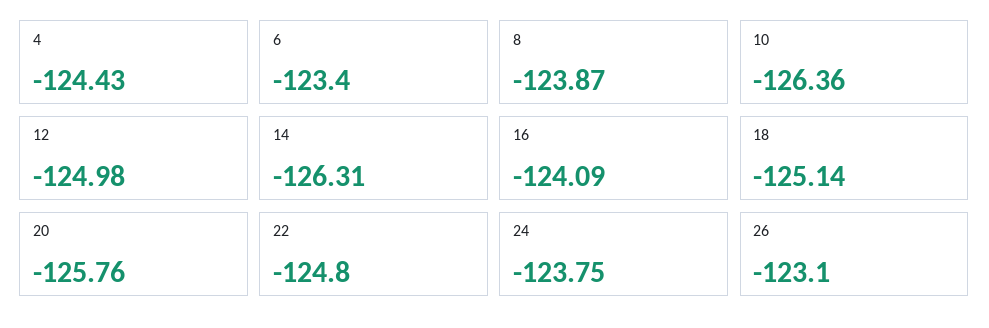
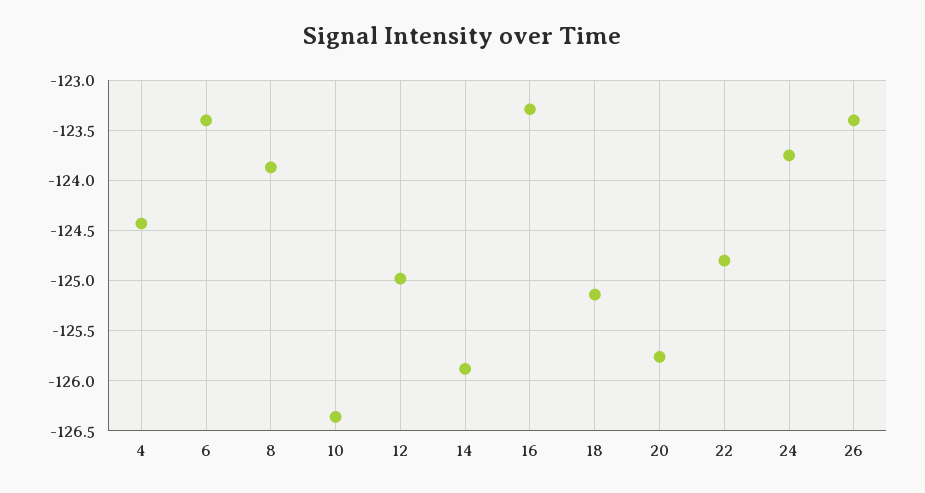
  {
    "4": -124.43,
    "6": -123.4,
    "8": -123.87,
    "10": -126.36,
    "12": -124.98,
-   "14": -126.31,
+   "14": -125.9,
-   "16": -124.09,
+   "16": -123.3,
    "18": -125.14,
    "20": -125.76,
    "22": -124.8,
    "24": -123.75,
-   "26": -123.1
+   "26": -123.4
  }

